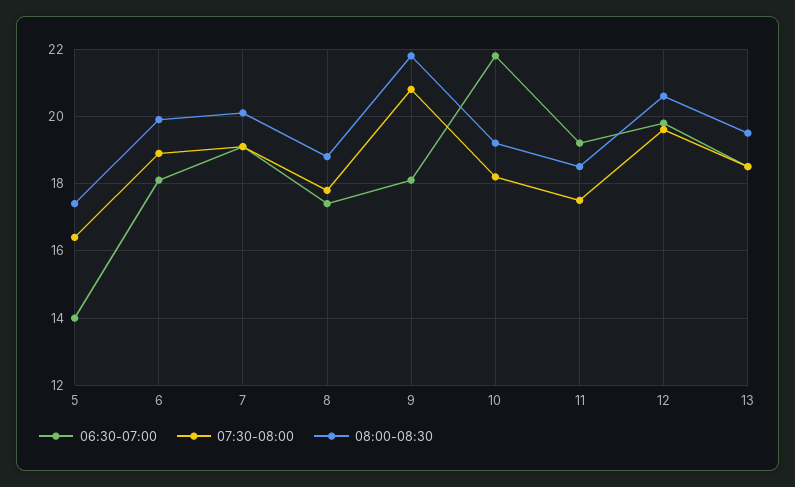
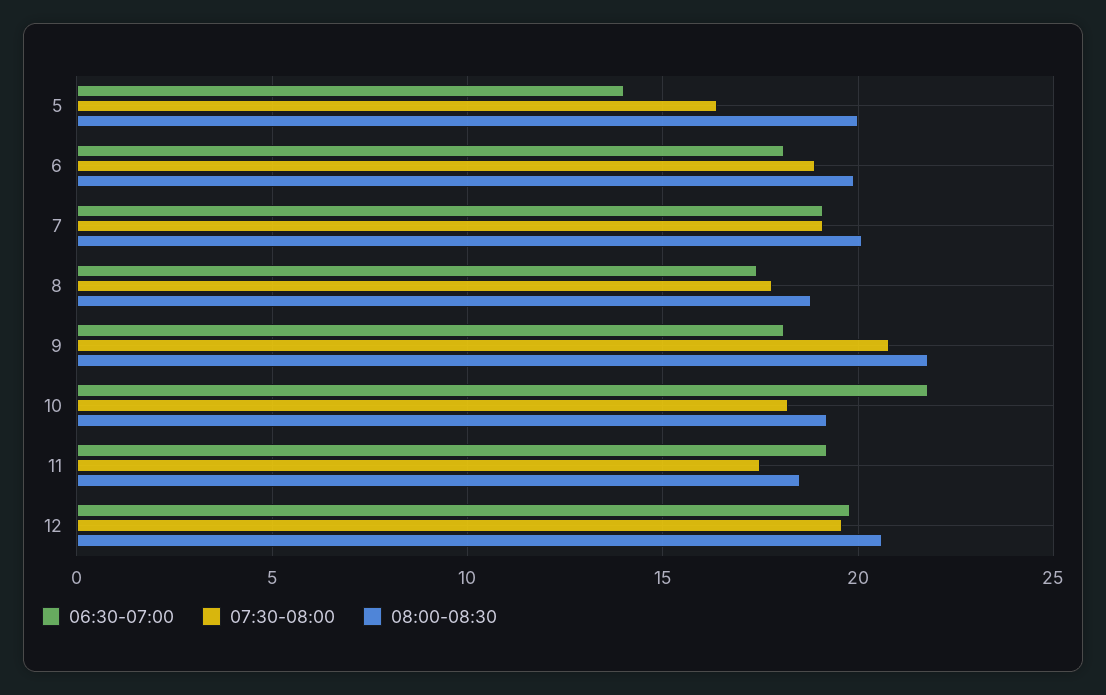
  {
    "06:30-07:00": {
      "5": 14,
      "6": 18,
      "7": 19,
      "8": 17.5,
      "9": 18,
      "10": 22,
      "11": 19,
-     "12": 20,
+     "12": 20
-     "13": 18.5
    },
    "07:30-08:00": {
      "5": 16.5,
      "6": 19,
      "7": 19,
      "8": 18,
      "9": 21,
      "10": 18,
      "11": 17.5,
-     "12": 19.5,
+     "12": 19.5
-     "13": 18.5
    },
    "08:00-08:30": {
-     "5": 17.5,
+     "5": 20,
      "6": 20,
      "7": 20,
      "8": 19,
      "9": 22,
      "10": 19,
      "11": 18.5,
-     "12": 20.5,
+     "12": 20.5
-     "13": 19.5
    }
  }

